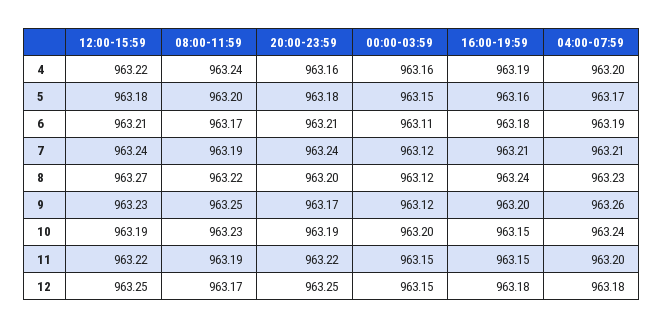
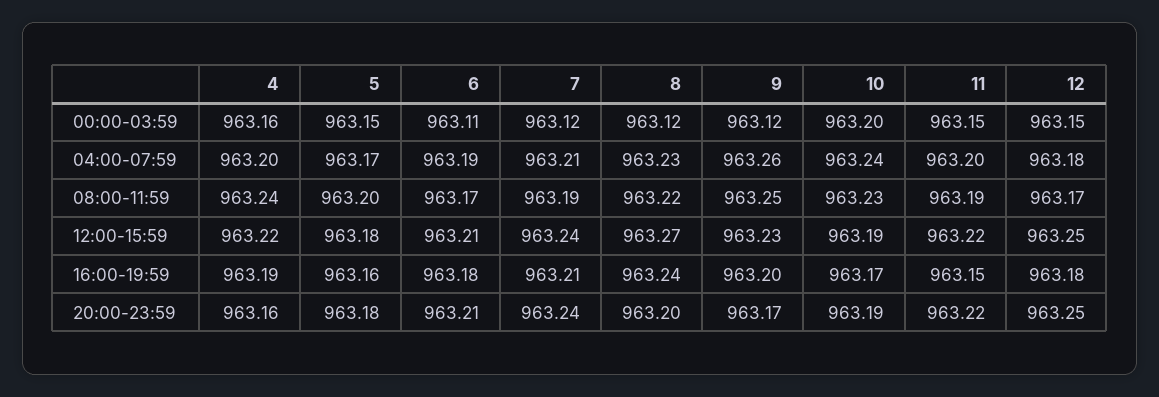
  {
    "12:00-15:59": {
      "4": 963.22,
      "5": 963.18,
      "6": 963.21,
      "7": 963.24,
      "8": 963.27,
      "9": 963.23,
      "10": 963.19,
      "11": 963.22,
      "12": 963.25
    },
    "08:00-11:59": {
      "4": 963.24,
      "5": 963.2,
      "6": 963.17,
      "7": 963.19,
      "8": 963.22,
      "9": 963.25,
      "10": 963.23,
      "11": 963.19,
      "12": 963.17
    },
    "20:00-23:59": {
      "4": 963.16,
      "5": 963.18,
      "6": 963.21,
      "7": 963.24,
      "8": 963.2,
      "9": 963.17,
      "10": 963.19,
      "11": 963.22,
      "12": 963.25
    },
    "00:00-03:59": {
      "4": 963.16,
      "5": 963.15,
      "6": 963.11,
      "7": 963.12,
      "8": 963.12,
      "9": 963.12,
      "10": 963.2,
      "11": 963.15,
      "12": 963.15
    },
    "16:00-19:59": {
      "4": 963.19,
      "5": 963.16,
      "6": 963.18,
      "7": 963.21,
      "8": 963.24,
      "9": 963.2,
-     "10": 963.15,
+     "10": 963.17,
      "11": 963.15,
      "12": 963.18
    },
    "04:00-07:59": {
      "4": 963.2,
      "5": 963.17,
      "6": 963.19,
      "7": 963.21,
      "8": 963.23,
      "9": 963.26,
      "10": 963.24,
      "11": 963.2,
      "12": 963.18
    }
  }

